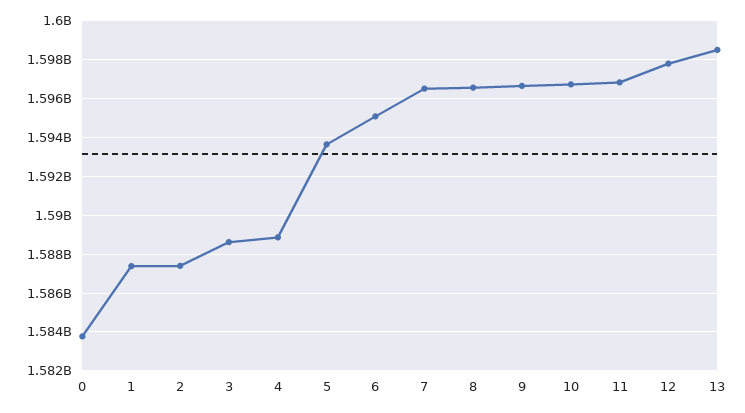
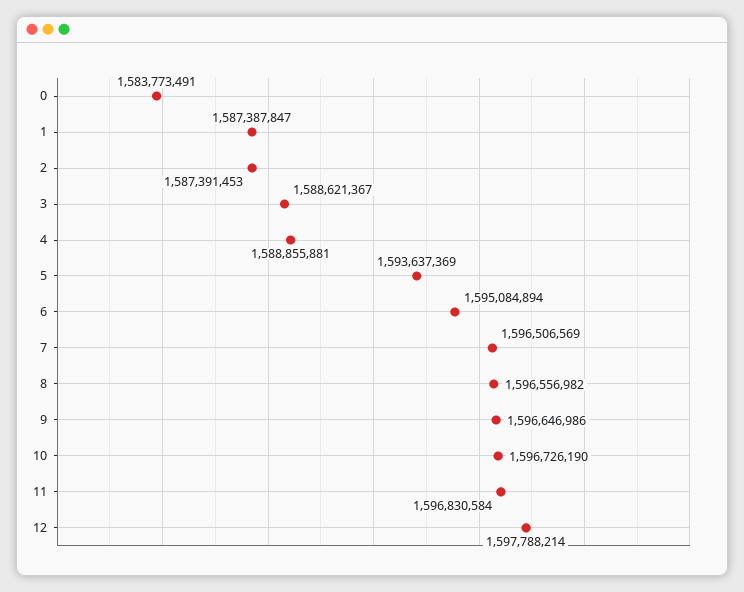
  {
    "0": 1583773491,
    "1": 1587387847,
    "2": 1587391453,
    "3": 1588621367,
    "4": 1588855881,
    "5": 1593637369,
    "6": 1595084894,
    "7": 1596506569,
    "8": 1596556982,
    "9": 1596646986,
    "10": 1596726190,
    "11": 1596830584,
-   "12": 1597788214,
+   "12": 1597788214
-   "13": 1598500000
  }

